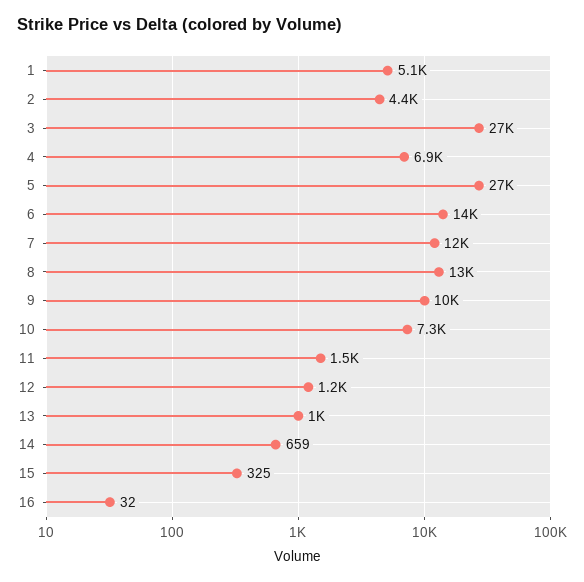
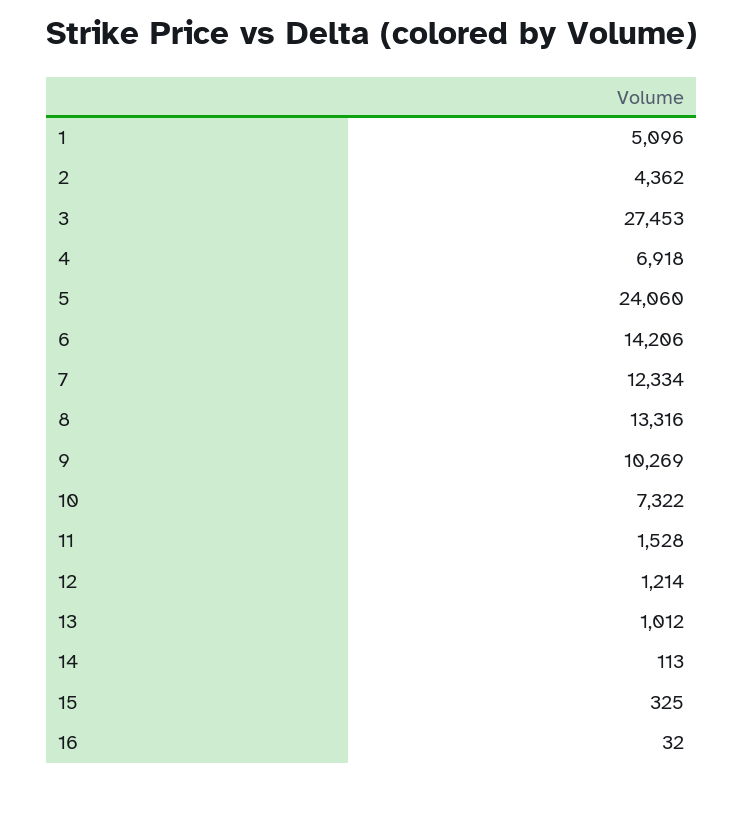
  {
    "1": 5096,
    "2": 4362,
    "3": 27453,
    "4": 6918,
-   "5": 27000,
+   "5": 24060,
    "6": 14206,
    "7": 12334,
    "8": 13316,
    "9": 10269,
    "10": 7322,
    "11": 1528,
    "12": 1214,
    "13": 1012,
-   "14": 659,
+   "14": 113,
    "15": 325,
    "16": 32
  }

